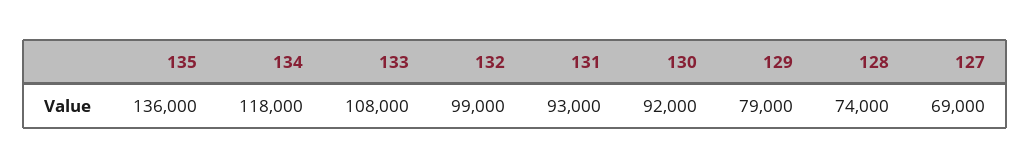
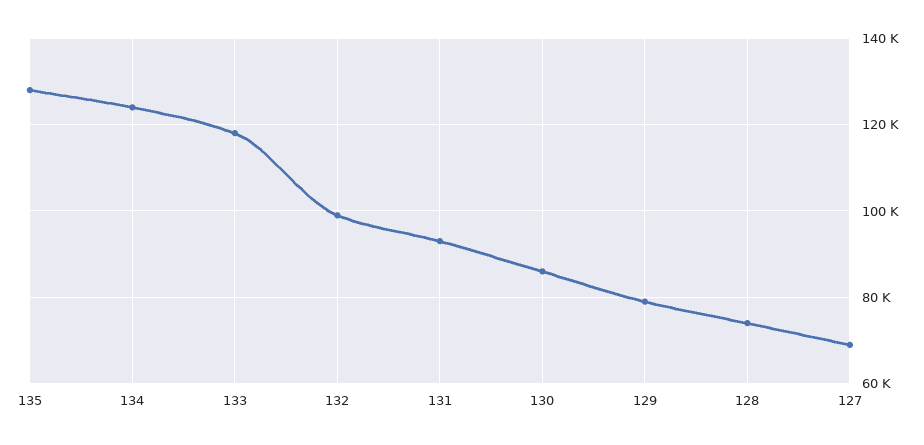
  {
-   "135": 136000,
+   "135": 128000,
-   "134": 118000,
+   "134": 124000,
-   "133": 108000,
+   "133": 118000,
    "132": 99000,
    "131": 93000,
-   "130": 92000,
+   "130": 86000,
    "129": 79000,
    "128": 74000,
    "127": 69000
  }

